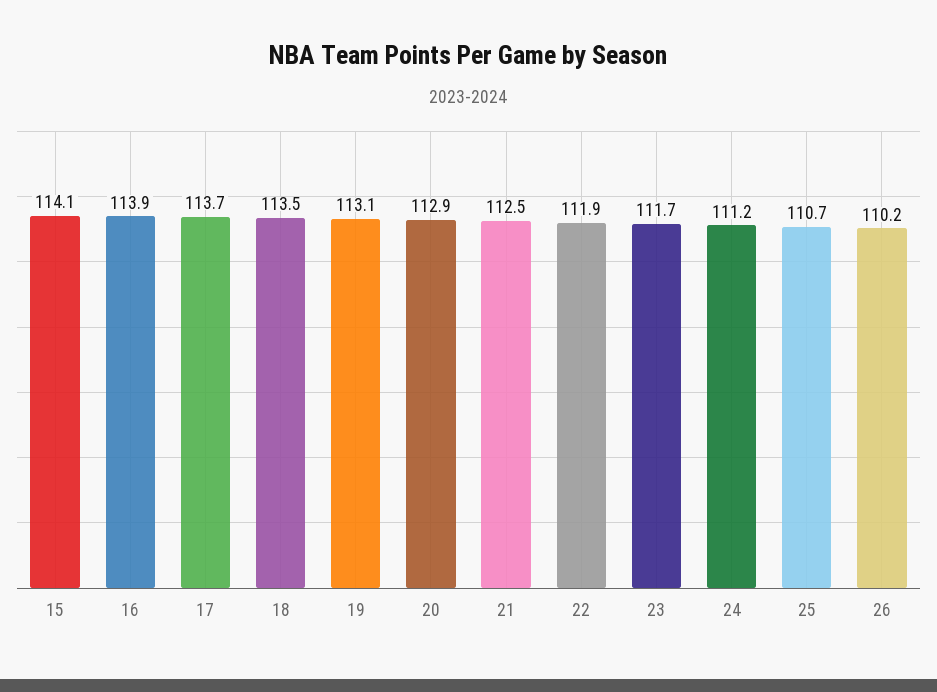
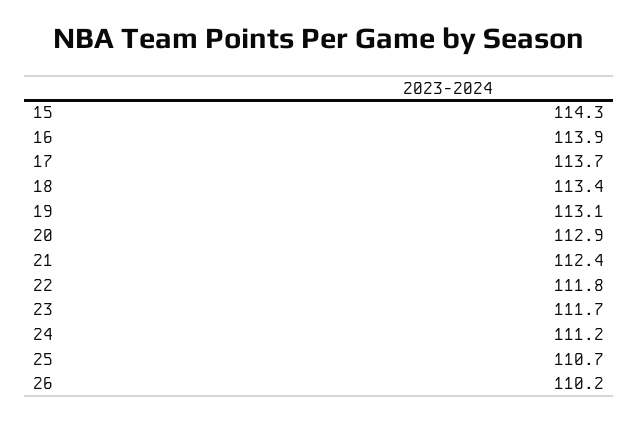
  {
-   "15": 114.1,
+   "15": 114.3,
    "16": 113.9,
    "17": 113.7,
-   "18": 113.5,
+   "18": 113.4,
    "19": 113.1,
    "20": 112.9,
-   "21": 112.5,
+   "21": 112.4,
-   "22": 111.9,
+   "22": 111.8,
    "23": 111.7,
    "24": 111.2,
    "25": 110.7,
    "26": 110.2
  }

